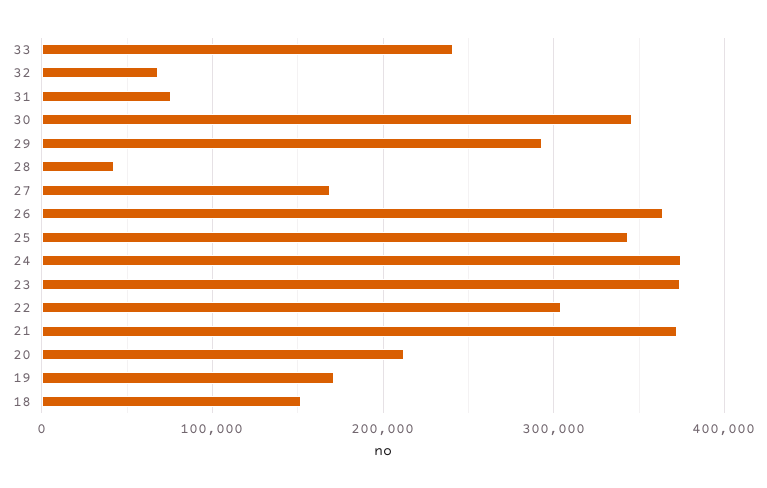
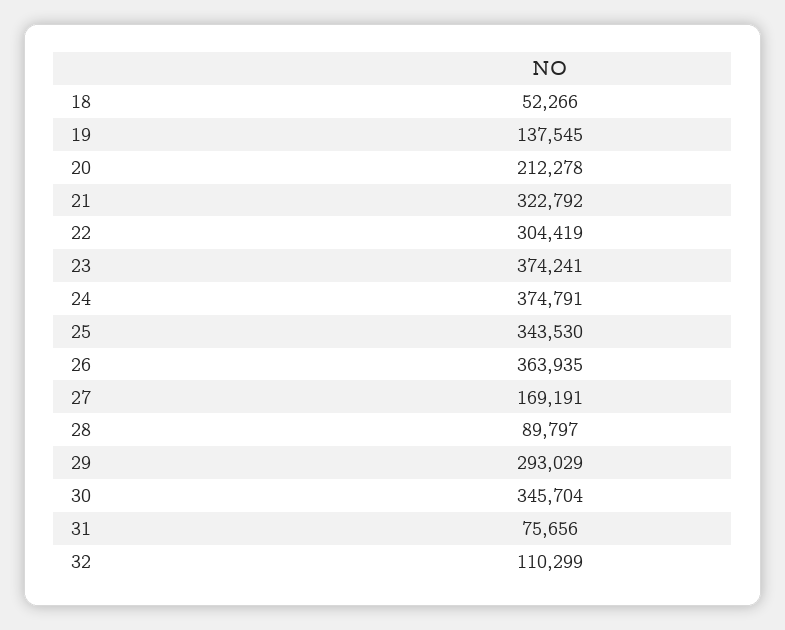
  {
-   "33": 240000,
-   "32": 70000,
+   "32": 110299,
    "31": 75656,
    "30": 345704,
    "29": 293029,
-   "28": 40000,
+   "28": 89797,
    "27": 169191,
    "26": 363935,
    "25": 343530,
    "24": 374791,
    "23": 374241,
    "22": 304419,
-   "21": 370000,
+   "21": 322792,
    "20": 212278,
-   "19": 170000,
+   "19": 137545,
-   "18": 150000
+   "18": 52266
  }

